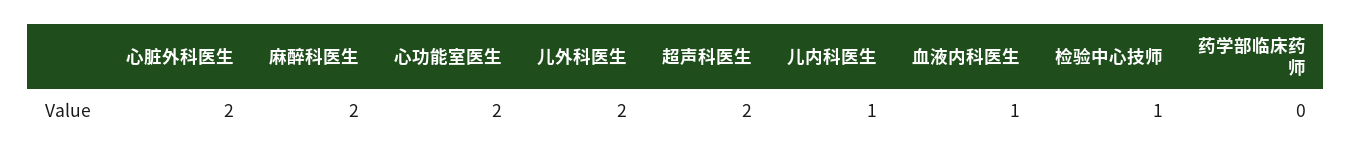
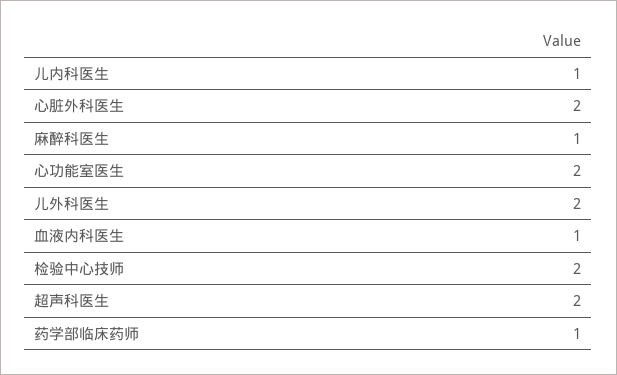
  {
    "心脏外科医生": 2,
-   "麻醉科医生": 2,
+   "麻醉科医生": 1,
    "心功能室医生": 2,
    "儿外科医生": 2,
    "超声科医生": 2,
    "儿内科医生": 1,
    "血液内科医生": 1,
-   "检验中心技师": 1,
+   "检验中心技师": 2,
-   "药学部临床药师": 0
+   "药学部临床药师": 1
  }

